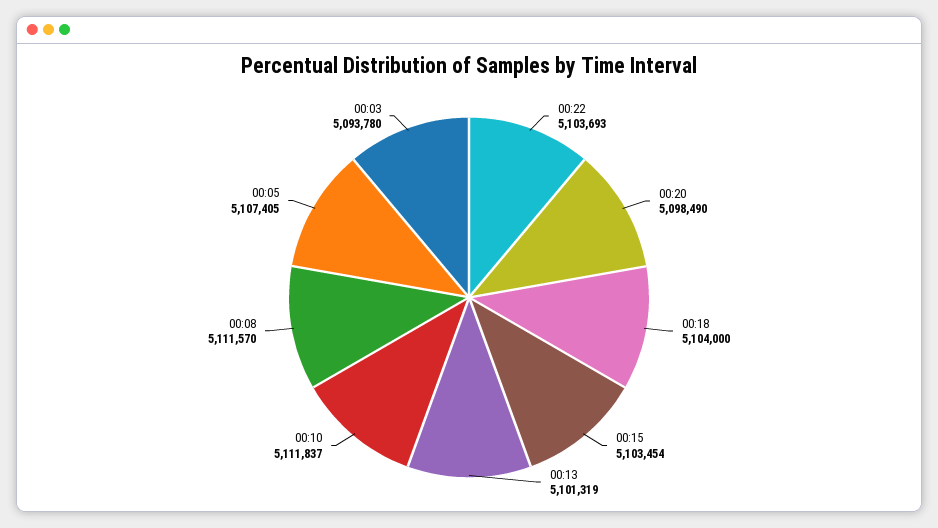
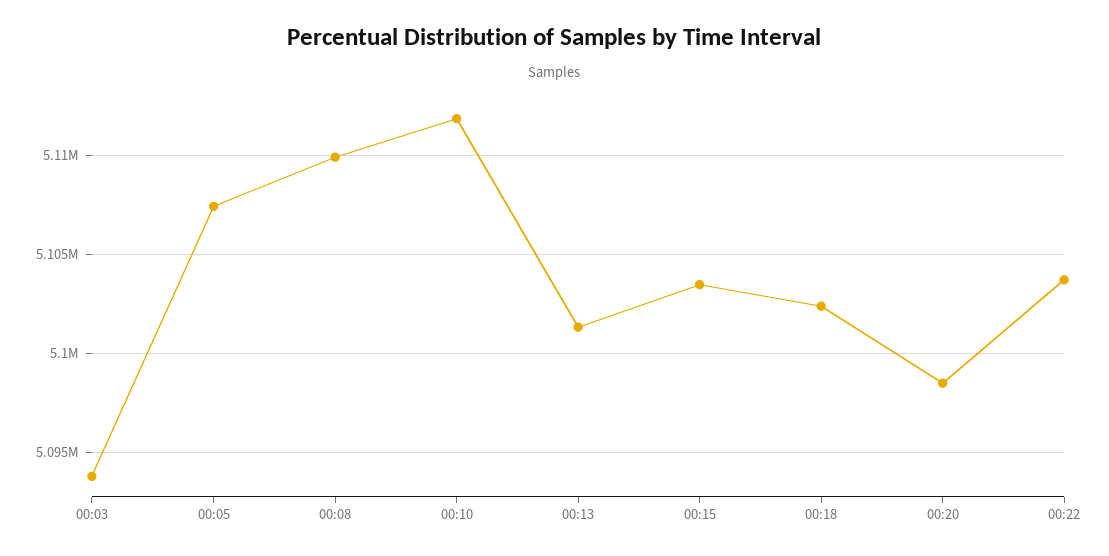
  {
    "00:22": 5103693,
    "00:20": 5098490,
-   "00:18": 5104000,
+   "00:18": 5102500,
    "00:15": 5103454,
    "00:13": 5101319,
    "00:10": 5111837,
-   "00:08": 5111570,
+   "00:08": 5110000,
    "00:05": 5107405,
    "00:03": 5093780
  }

